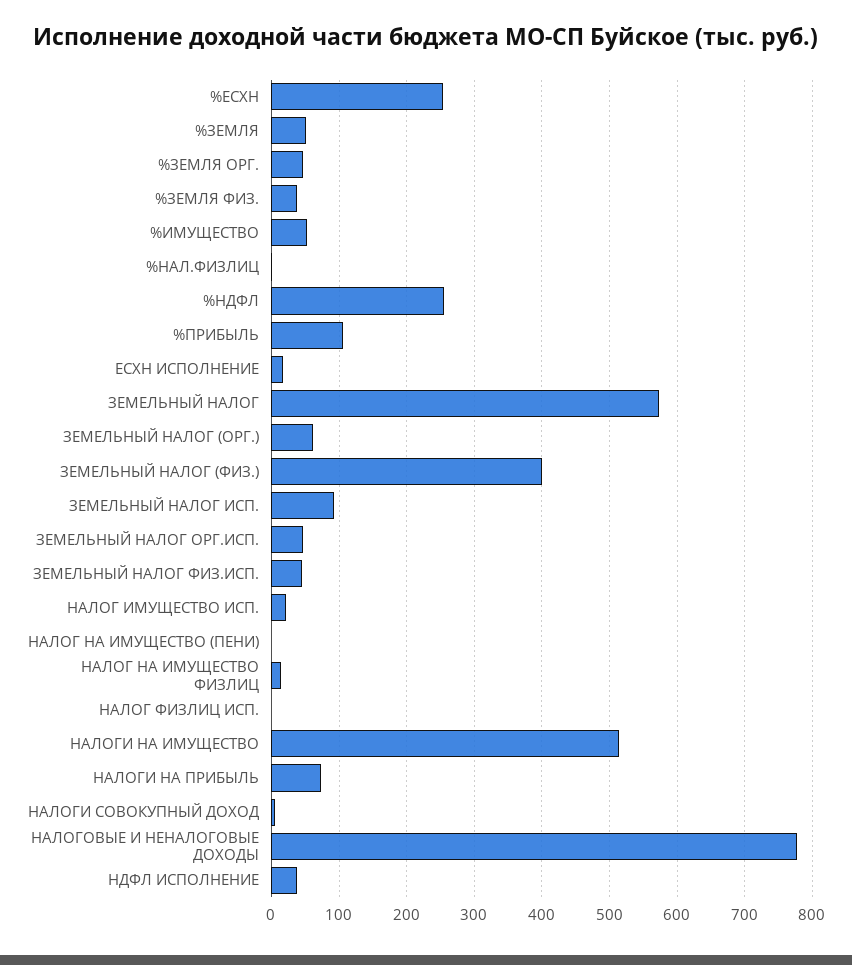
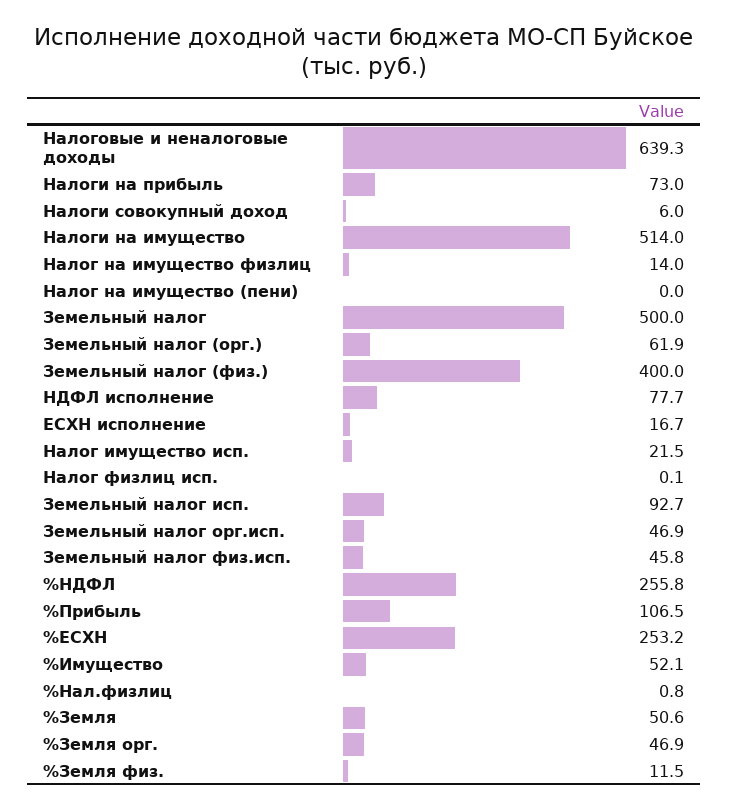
  {
    "%ЕСХН": 253.2,
    "%ЗЕМЛЯ": 50.6,
    "%ЗЕМЛЯ ОРГ.": 46.9,
-   "%ЗЕМЛЯ ФИЗ.": 40,
+   "%ЗЕМЛЯ ФИЗ.": 11.5,
    "%ИМУЩЕСТВО": 52.1,
    "%НАЛ.ФИЗЛИЦ": 0.8,
    "%НДФЛ": 255.8,
    "%ПРИБЫЛЬ": 106.5,
    "ЕСХН ИСПОЛНЕНИЕ": 16.7,
-   "ЗЕМЕЛЬНЫЙ НАЛОГ": 570,
+   "ЗЕМЕЛЬНЫЙ НАЛОГ": 500,
    "ЗЕМЕЛЬНЫЙ НАЛОГ (ОРГ.)": 61.9,
    "ЗЕМЕЛЬНЫЙ НАЛОГ (ФИЗ.)": 400,
    "ЗЕМЕЛЬНЫЙ НАЛОГ ИСП.": 92.7,
    "ЗЕМЕЛЬНЫЙ НАЛОГ ОРГ.ИСП.": 46.9,
    "ЗЕМЕЛЬНЫЙ НАЛОГ ФИЗ.ИСП.": 45.8,
    "НАЛОГ ИМУЩЕСТВО ИСП.": 21.5,
    "НАЛОГ НА ИМУЩЕСТВО (ПЕНИ)": 0,
    "НАЛОГ НА ИМУЩЕСТВО ФИЗЛИЦ": 14,
    "НАЛОГ ФИЗЛИЦ ИСП.": 0.1,
    "НАЛОГИ НА ИМУЩЕСТВО": 514,
    "НАЛОГИ НА ПРИБЫЛЬ": 73,
    "НАЛОГИ СОВОКУПНЫЙ ДОХОД": 6,
-   "НАЛОГОВЫЕ И НЕНАЛОГОВЫЕ ДОХОДЫ": 780,
+   "НАЛОГОВЫЕ И НЕНАЛОГОВЫЕ ДОХОДЫ": 639.3,
-   "НДФЛ ИСПОЛНЕНИЕ": 40
+   "НДФЛ ИСПОЛНЕНИЕ": 77.7
  }

